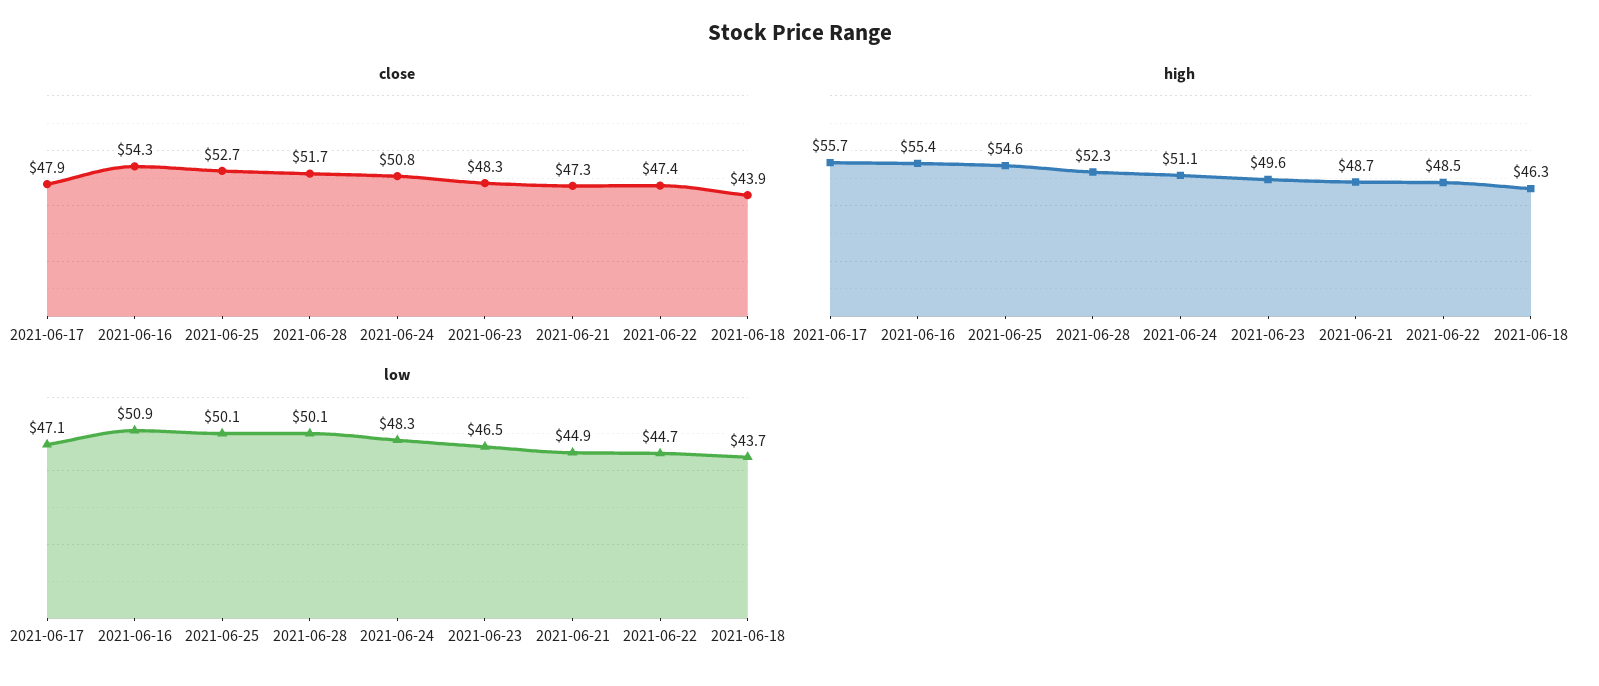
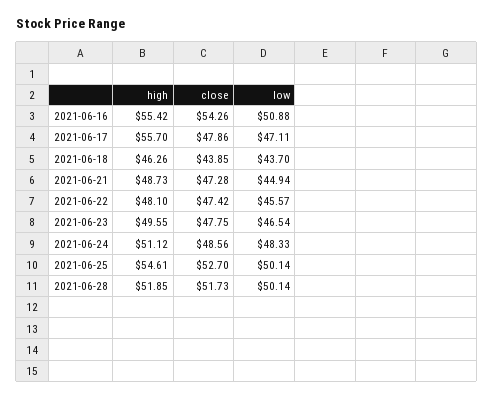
  {
    "close": {
      "2021-06-17": 47.86,
      "2021-06-16": 54.26,
      "2021-06-25": 52.7,
      "2021-06-28": 51.73,
-     "2021-06-24": 50.8,
+     "2021-06-24": 48.56,
-     "2021-06-23": 48.3,
+     "2021-06-23": 47.75,
      "2021-06-21": 47.28,
      "2021-06-22": 47.42,
      "2021-06-18": 43.85
    },
    "high": {
      "2021-06-17": 55.7,
      "2021-06-16": 55.42,
      "2021-06-25": 54.61,
-     "2021-06-28": 52.3,
+     "2021-06-28": 51.85,
      "2021-06-24": 51.12,
      "2021-06-23": 49.55,
      "2021-06-21": 48.73,
-     "2021-06-22": 48.5,
+     "2021-06-22": 48.1,
      "2021-06-18": 46.26
    },
    "low": {
      "2021-06-17": 47.11,
      "2021-06-16": 50.88,
      "2021-06-25": 50.14,
      "2021-06-28": 50.14,
      "2021-06-24": 48.33,
      "2021-06-23": 46.54,
      "2021-06-21": 44.94,
-     "2021-06-22": 44.7,
+     "2021-06-22": 45.57,
      "2021-06-18": 43.7
    }
  }

